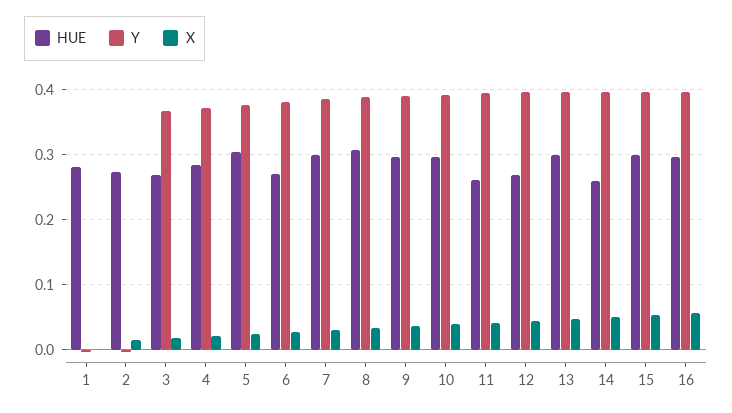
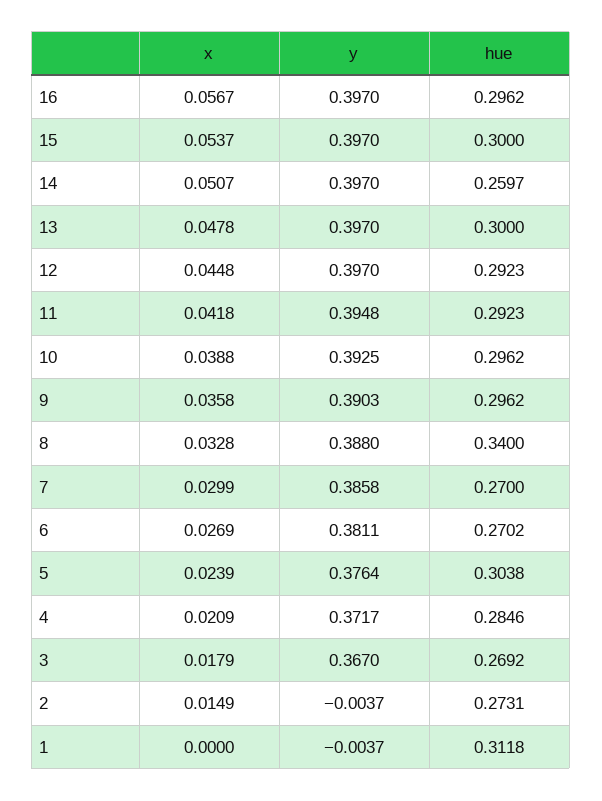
  {
    "HUE": {
-     "1": 0.28,
+     "1": 0.3118,
      "2": 0.2731,
      "3": 0.2692,
      "4": 0.2846,
      "5": 0.3038,
      "6": 0.2702,
-     "7": 0.3,
+     "7": 0.27,
-     "8": 0.31,
+     "8": 0.34,
      "9": 0.2962,
      "10": 0.2962,
-     "11": 0.26,
+     "11": 0.2923,
-     "12": 0.27,
+     "12": 0.2923,
      "13": 0.3,
      "14": 0.2597,
      "15": 0.3,
      "16": 0.2962
    },
    "Y": {
      "1": -0.0037,
      "2": -0.0037,
      "3": 0.367,
      "4": 0.3717,
      "5": 0.3764,
      "6": 0.3811,
      "7": 0.3858,
      "8": 0.388,
      "9": 0.3903,
      "10": 0.3925,
      "11": 0.3948,
      "12": 0.397,
      "13": 0.397,
      "14": 0.397,
      "15": 0.397,
      "16": 0.397
    },
    "X": {
      "1": 0,
      "2": 0.0149,
      "3": 0.0179,
      "4": 0.0209,
      "5": 0.0239,
      "6": 0.0269,
      "7": 0.0299,
      "8": 0.0328,
      "9": 0.0358,
      "10": 0.0388,
      "11": 0.0418,
      "12": 0.0448,
      "13": 0.0478,
      "14": 0.0507,
      "15": 0.0537,
      "16": 0.0567
    }
  }

